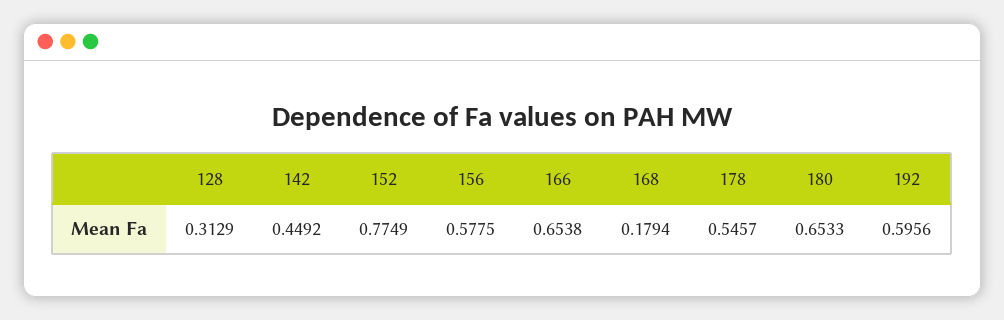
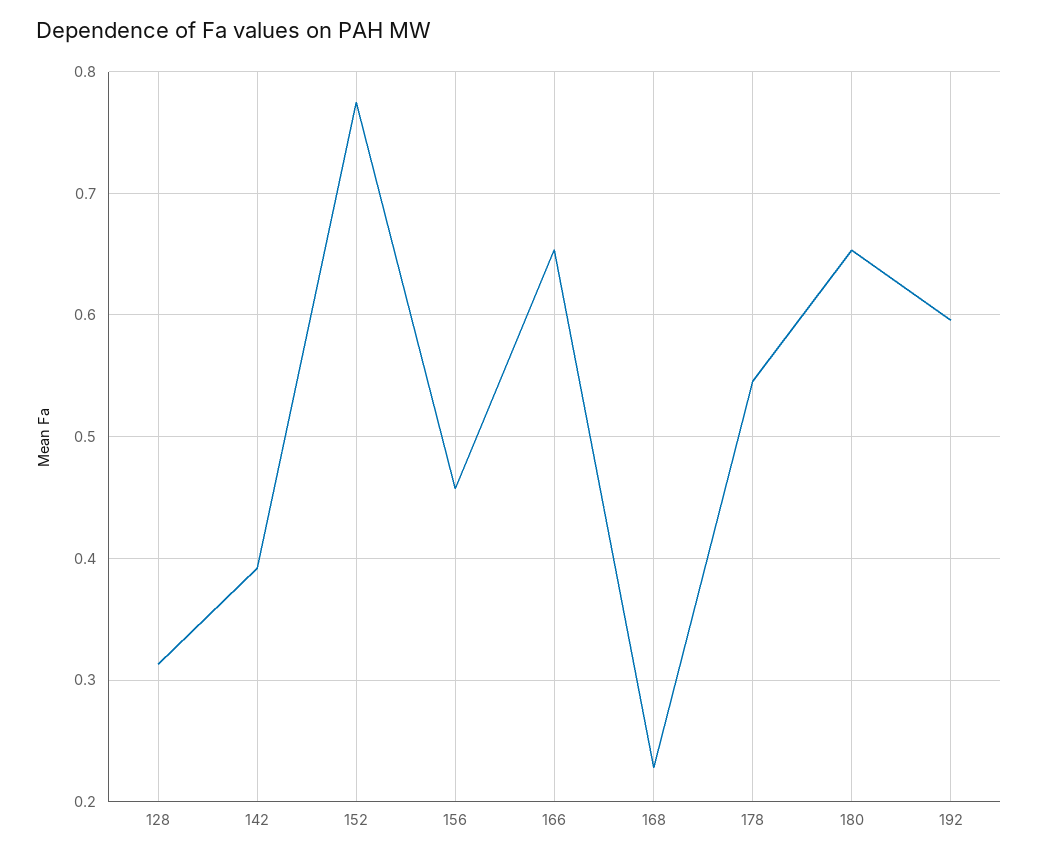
  {
    "128": 0.3129,
-   "142": 0.4492,
+   "142": 0.39,
    "152": 0.7749,
-   "156": 0.5775,
+   "156": 0.46,
    "166": 0.6538,
-   "168": 0.1794,
+   "168": 0.23,
    "178": 0.5457,
    "180": 0.6533,
    "192": 0.5956
  }

